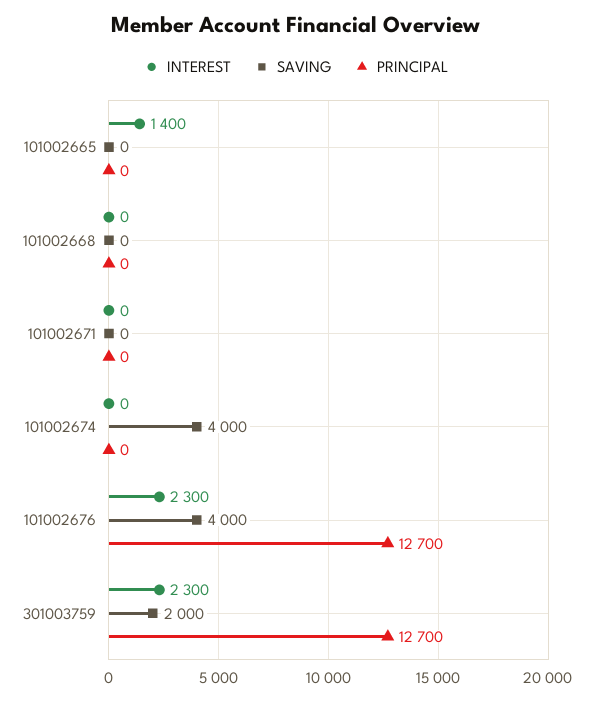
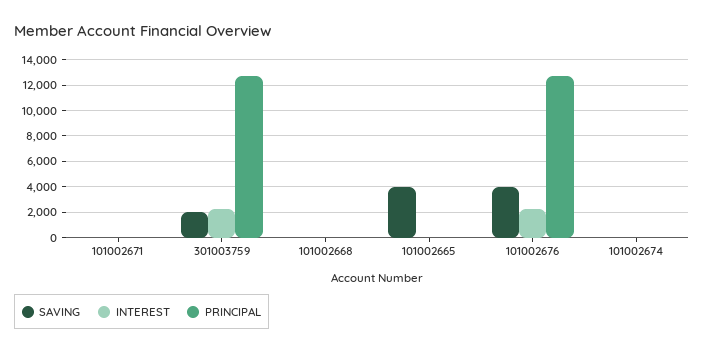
  {
    "INTEREST": {
-     "101002665": 1400,
+     "101002665": 0,
      "101002668": 0,
      "101002671": 0,
      "101002674": 0,
      "101002676": 2300,
      "301003759": 2300
    },
    "SAVING": {
-     "101002665": 0,
+     "101002665": 4000,
      "101002668": 0,
      "101002671": 0,
-     "101002674": 4000,
+     "101002674": 0,
      "101002676": 4000,
      "301003759": 2000
    },
    "PRINCIPAL": {
      "101002665": 0,
      "101002668": 0,
      "101002671": 0,
      "101002674": 0,
      "101002676": 12700,
      "301003759": 12700
    }
  }

